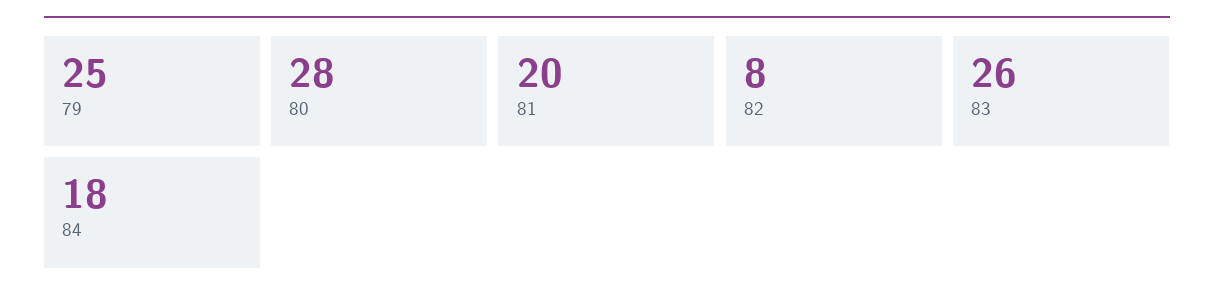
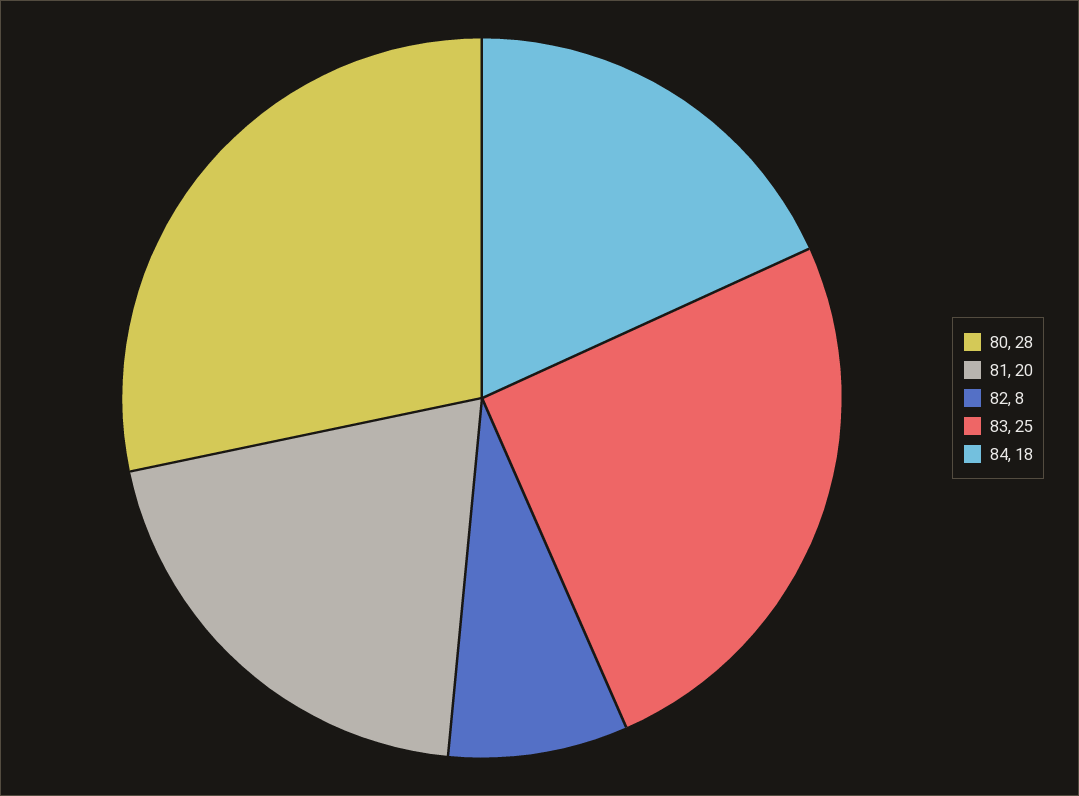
  {
-   "79": 25,
    "80": 28,
    "81": 20,
    "82": 8,
-   "83": 26,
+   "83": 25,
    "84": 18
  }

